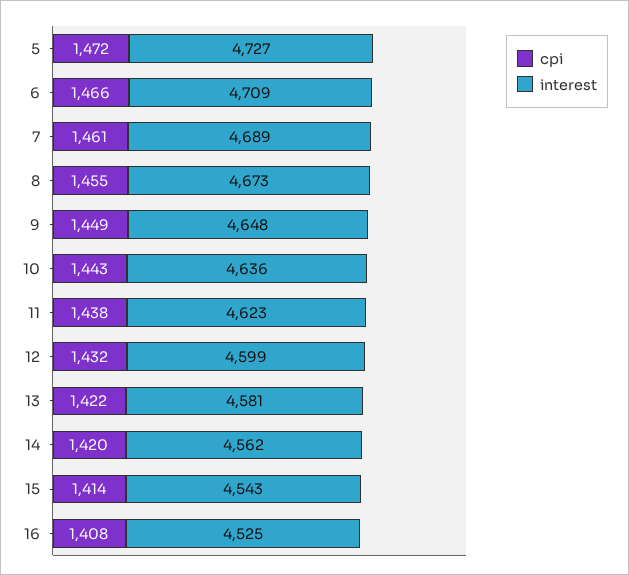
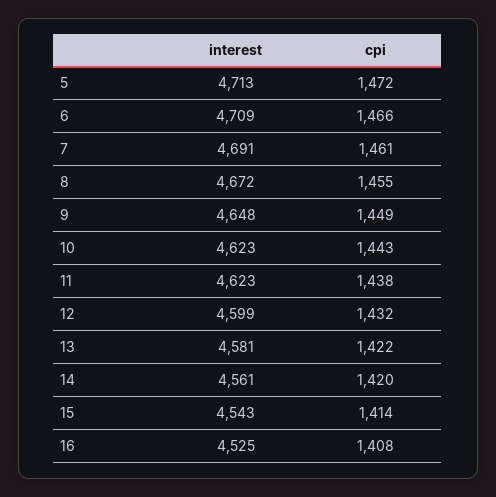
  {
    "cpi": {
      "5": 1472,
      "6": 1466,
      "7": 1461,
      "8": 1455,
      "9": 1449,
      "10": 1443,
      "11": 1438,
      "12": 1432,
      "13": 1422,
      "14": 1420,
      "15": 1414,
      "16": 1408
    },
    "interest": {
-     "5": 4727,
+     "5": 4713,
      "6": 4709,
-     "7": 4689,
+     "7": 4691,
-     "8": 4673,
+     "8": 4672,
      "9": 4648,
-     "10": 4636,
+     "10": 4623,
      "11": 4623,
      "12": 4599,
      "13": 4581,
-     "14": 4562,
+     "14": 4561,
      "15": 4543,
      "16": 4525
    }
  }

